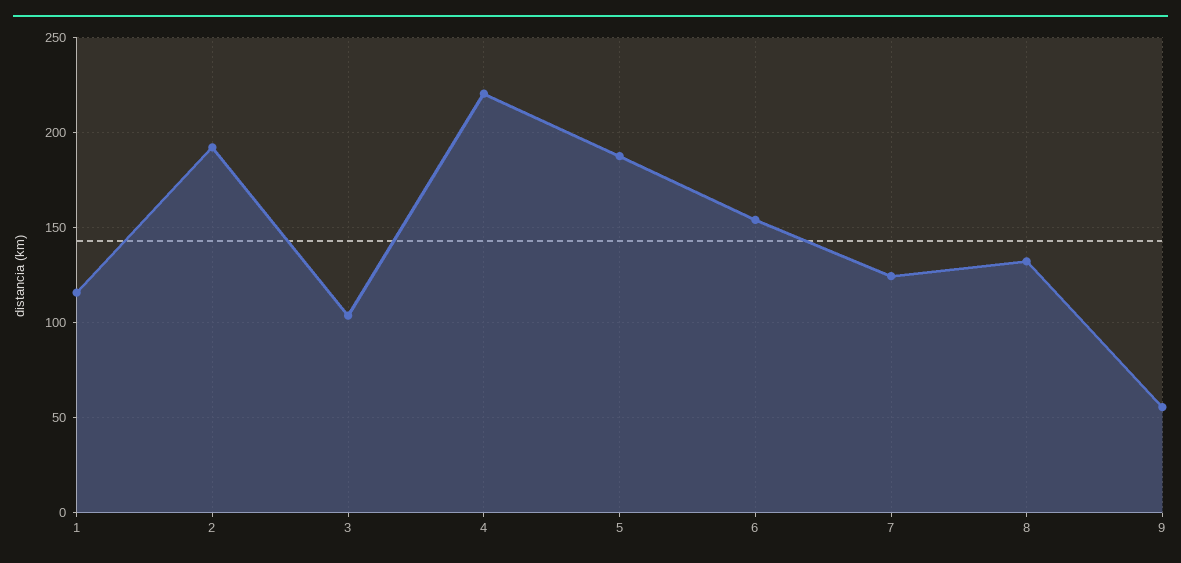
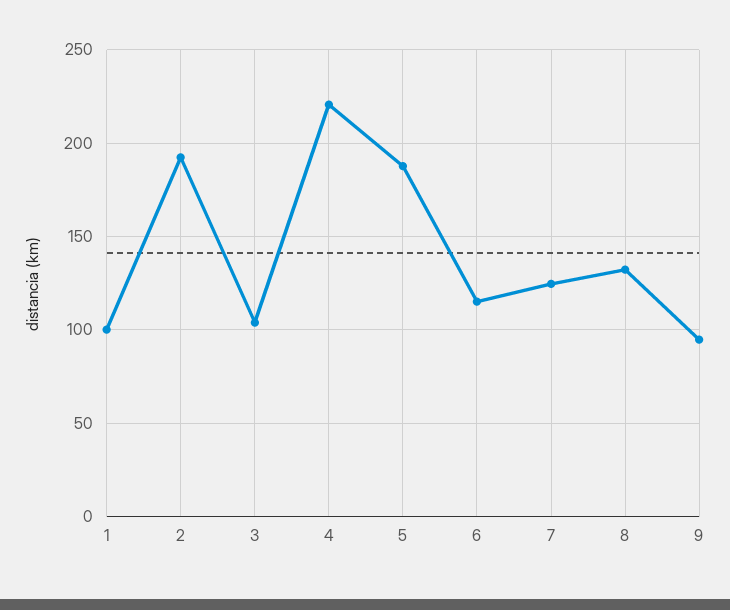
  {
-   "1": 115,
+   "1": 100,
    "2": 190,
    "3": 105,
    "4": 220,
    "5": 190,
-   "6": 155,
+   "6": 115,
    "7": 125,
    "8": 130,
-   "9": 55
+   "9": 95
  }

